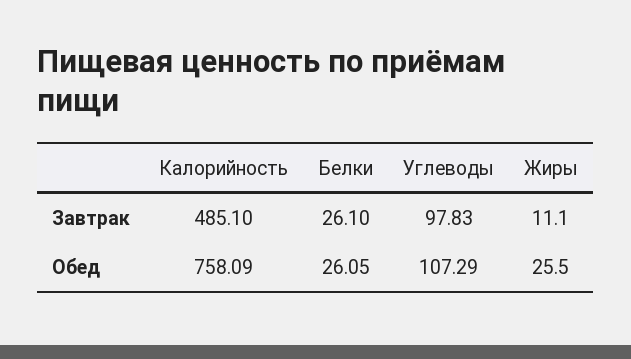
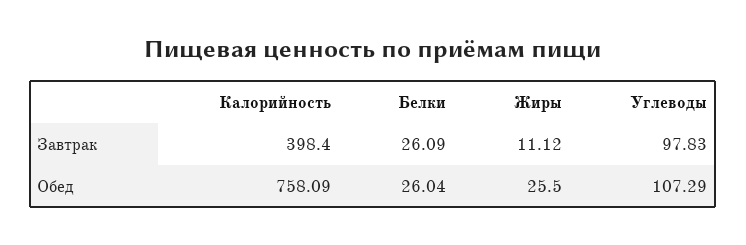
  {
    "Калорийность": {
-     "Завтрак": 485.1,
+     "Завтрак": 398.4,
      "Обед": 758.09
    },
    "Белки": {
-     "Завтрак": 26.1,
+     "Завтрак": 26.09,
-     "Обед": 26.05
+     "Обед": 26.04
    },
    "Углеводы": {
      "Завтрак": 97.83,
      "Обед": 107.29
    },
    "Жиры": {
-     "Завтрак": 11.1,
+     "Завтрак": 11.12,
      "Обед": 25.5
    }
  }

